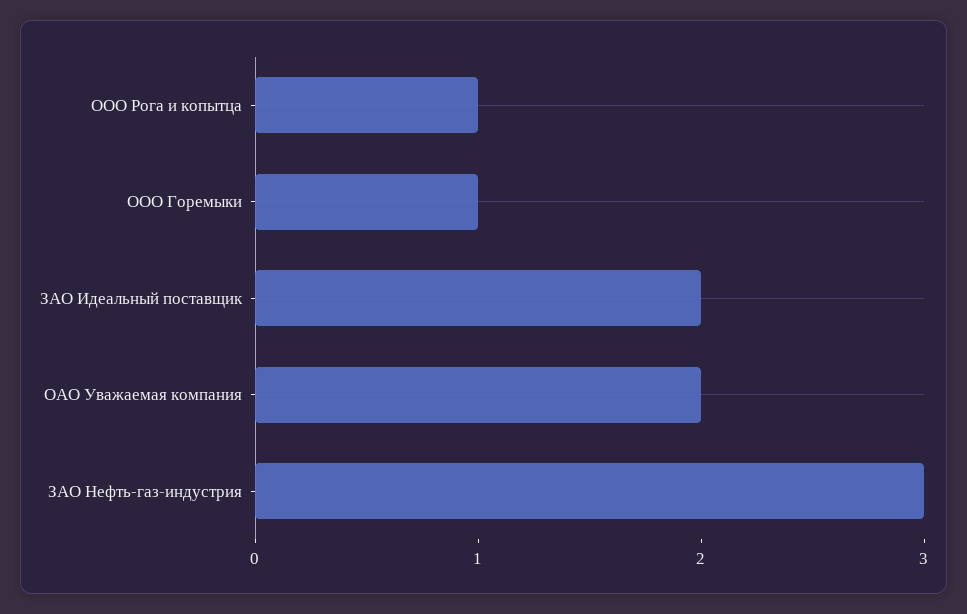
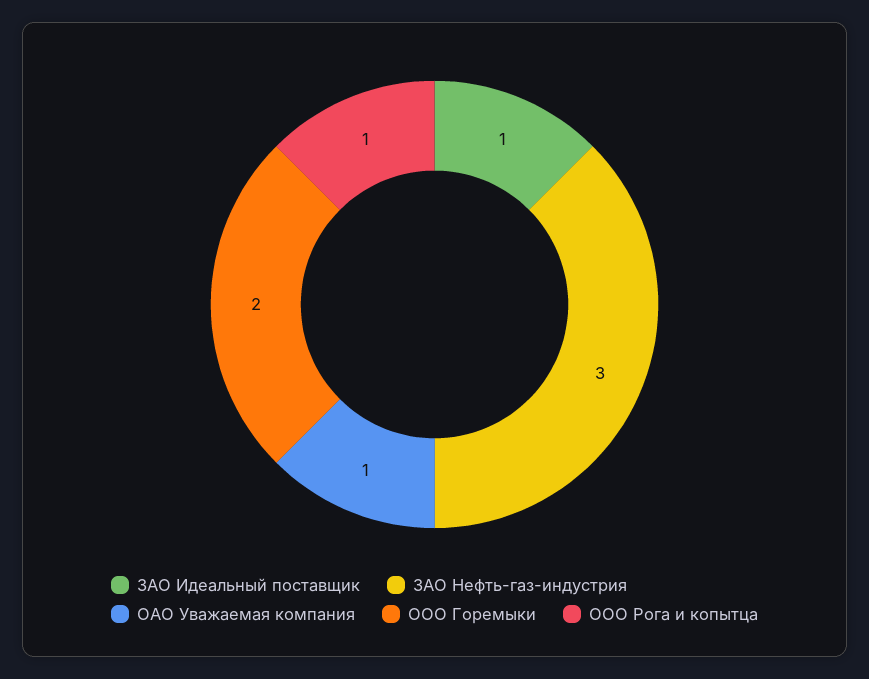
  {
    "ООО Рога и копытца": 1,
-   "ООО Горемыки": 1,
+   "ООО Горемыки": 2,
-   "ЗАО Идеальный поставщик": 2,
+   "ЗАО Идеальный поставщик": 1,
-   "ОАО Уважаемая компания": 2,
+   "ОАО Уважаемая компания": 1,
    "ЗАО Нефть-газ-индустрия": 3
  }

